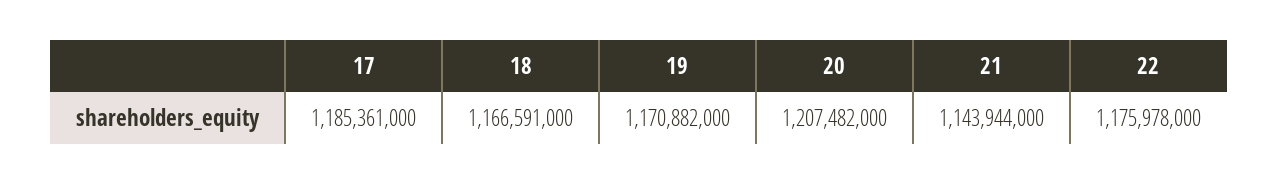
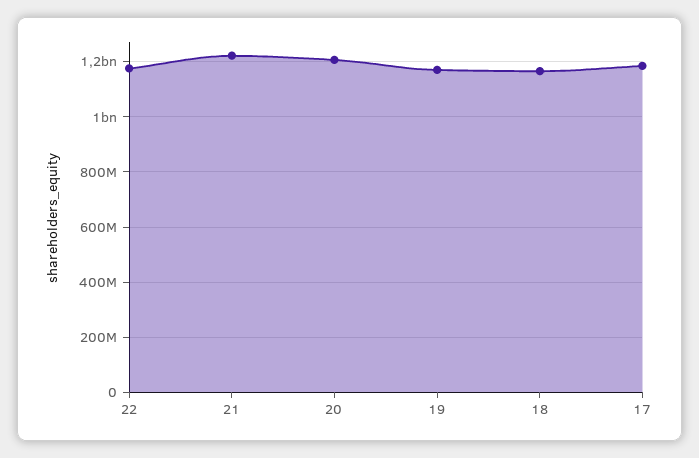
  {
    "17": 1185361000,
    "18": 1166591000,
    "19": 1170882000,
    "20": 1207482000,
-   "21": 1143944000,
+   "21": 1225000000,
    "22": 1175978000
  }

